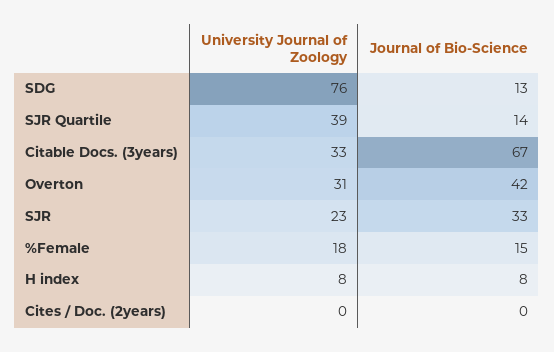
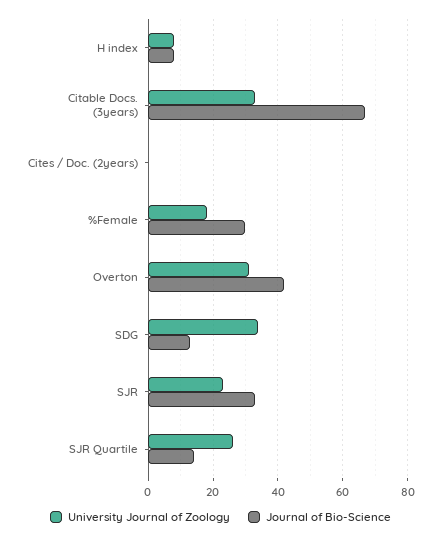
  {
    "University Journal of Zoology": {
-     "SDG": 76,
+     "SDG": 35,
-     "SJR Quartile": 39,
+     "SJR Quartile": 25,
      "Citable Docs. (3years)": 33,
      "Overton": 31,
      "SJR": 23,
      "%Female": 18,
      "H index": 8,
      "Cites / Doc. (2years)": 0
    },
    "Journal of Bio-Science": {
      "SDG": 13,
      "SJR Quartile": 14,
      "Citable Docs. (3years)": 67,
      "Overton": 42,
      "SJR": 33,
-     "%Female": 15,
+     "%Female": 30,
      "H index": 8,
      "Cites / Doc. (2years)": 0
    }
  }

